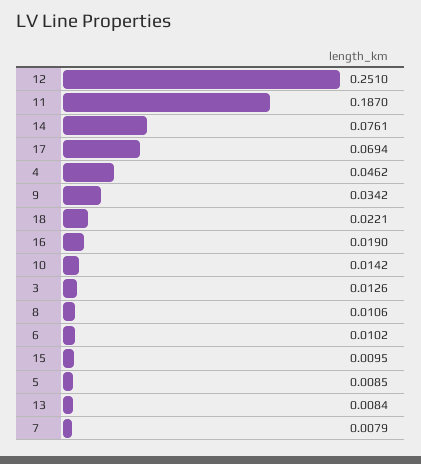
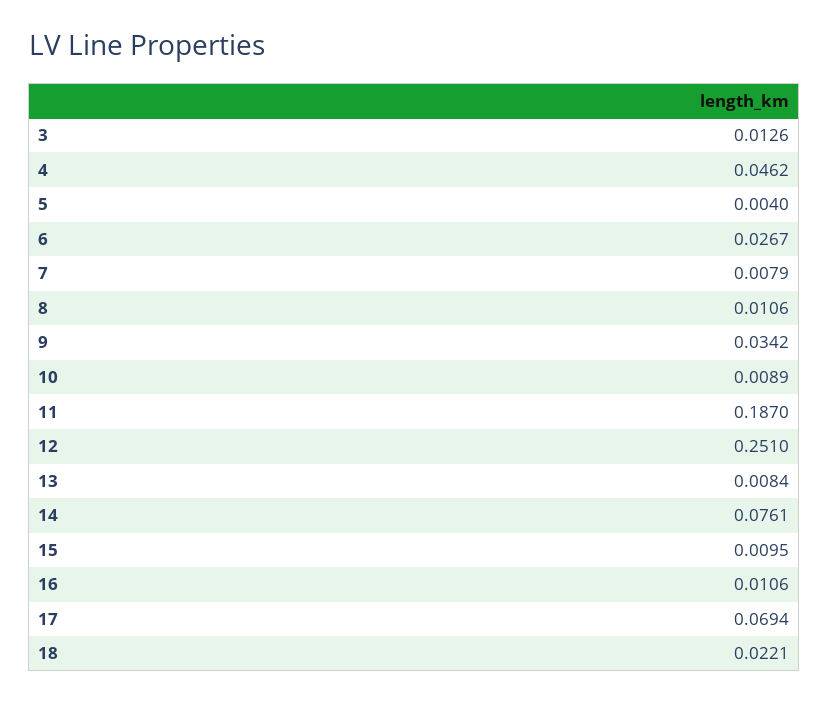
  {
    "12": 0.251,
    "11": 0.187,
    "14": 0.0761,
    "17": 0.0694,
    "4": 0.0462,
    "9": 0.0342,
    "18": 0.0221,
-   "16": 0.019,
+   "16": 0.0106,
-   "10": 0.0142,
+   "10": 0.0089,
    "3": 0.0126,
    "8": 0.0106,
-   "6": 0.0102,
+   "6": 0.0267,
    "15": 0.0095,
-   "5": 0.0085,
+   "5": 0.004,
    "13": 0.0084,
    "7": 0.0079
  }

